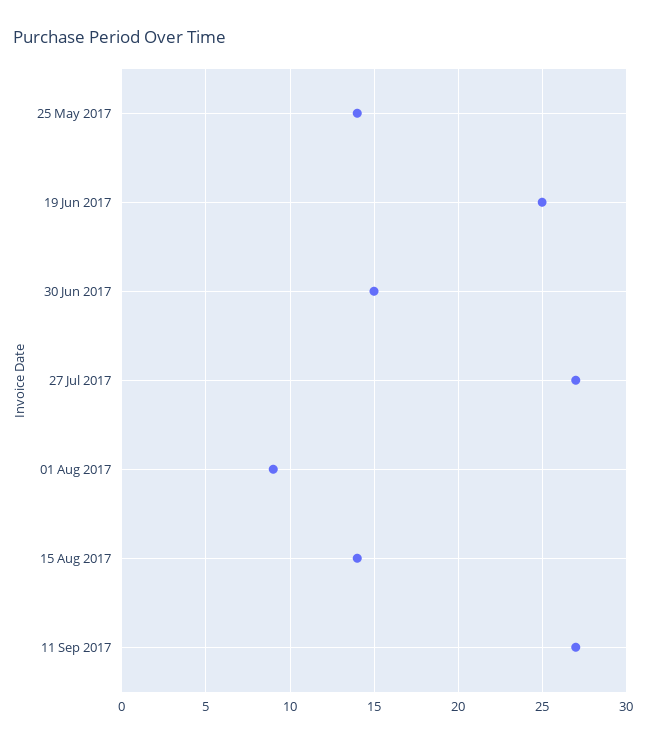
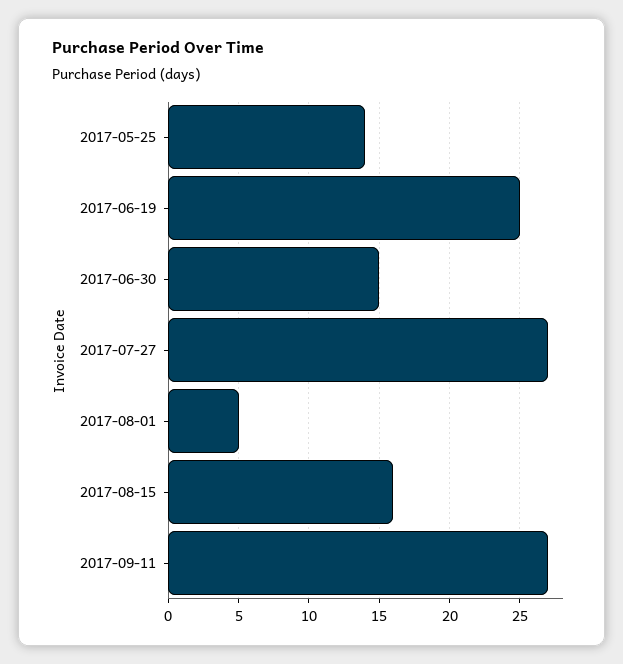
  {
    "25 May 2017": 14,
    "19 Jun 2017": 25,
    "30 Jun 2017": 15,
    "27 Jul 2017": 27,
-   "01 Aug 2017": 9,
+   "01 Aug 2017": 5,
-   "15 Aug 2017": 14,
+   "15 Aug 2017": 16,
    "11 Sep 2017": 27
  }

